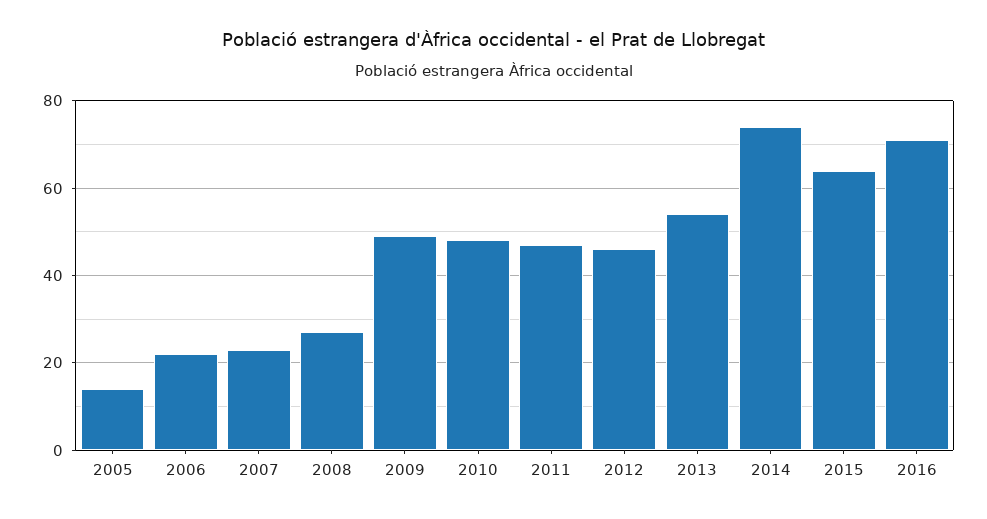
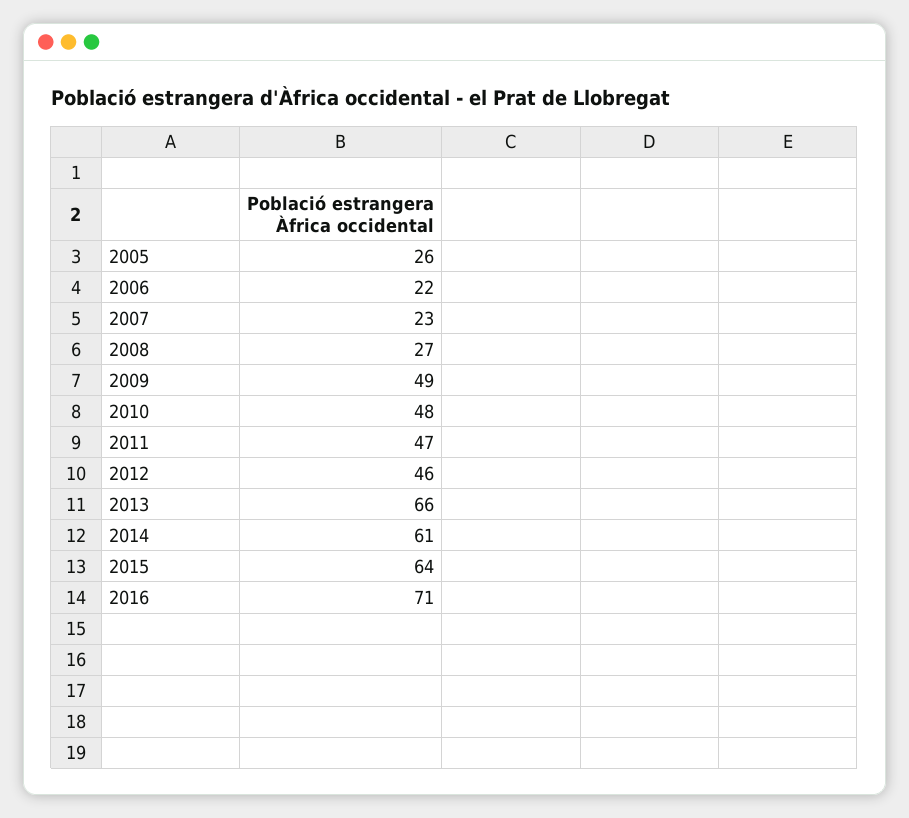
  {
-   "2005": 15,
+   "2005": 26,
    "2006": 22,
    "2007": 23,
    "2008": 27,
    "2009": 49,
    "2010": 48,
    "2011": 47,
    "2012": 46,
-   "2013": 55,
+   "2013": 66,
-   "2014": 75,
+   "2014": 61,
    "2015": 64,
    "2016": 71
  }

